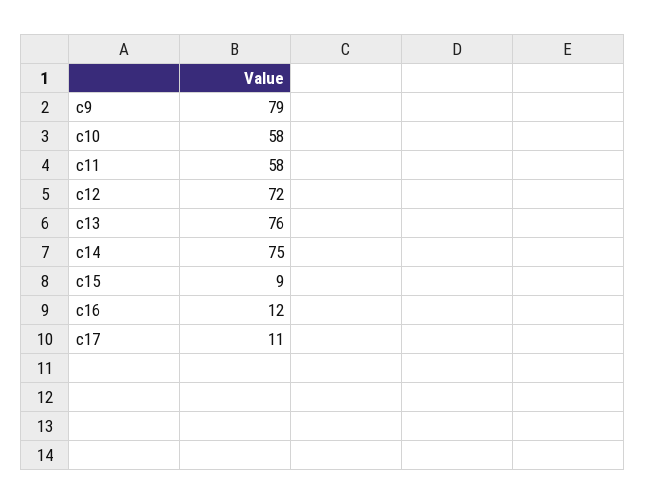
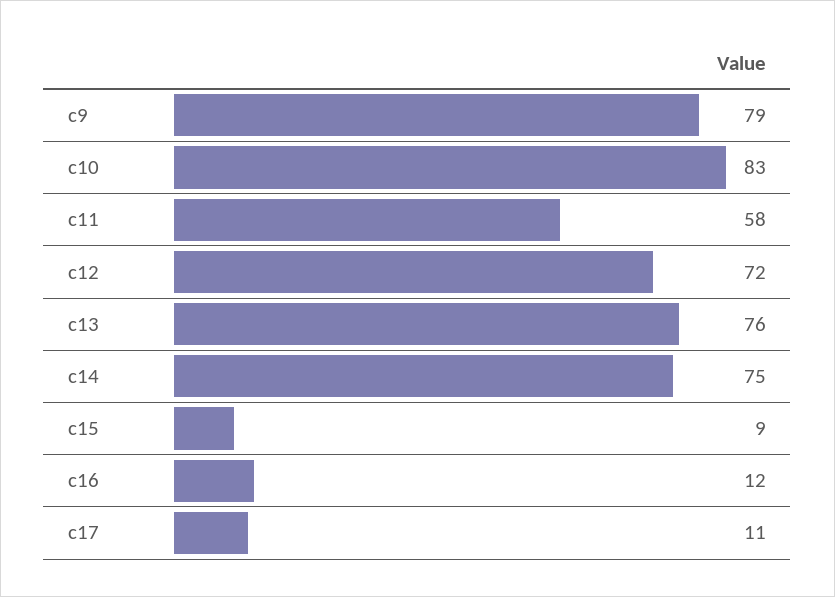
  {
    "c9": 79,
-   "c10": 58,
+   "c10": 83,
    "c11": 58,
    "c12": 72,
    "c13": 76,
    "c14": 75,
    "c15": 9,
    "c16": 12,
    "c17": 11
  }

